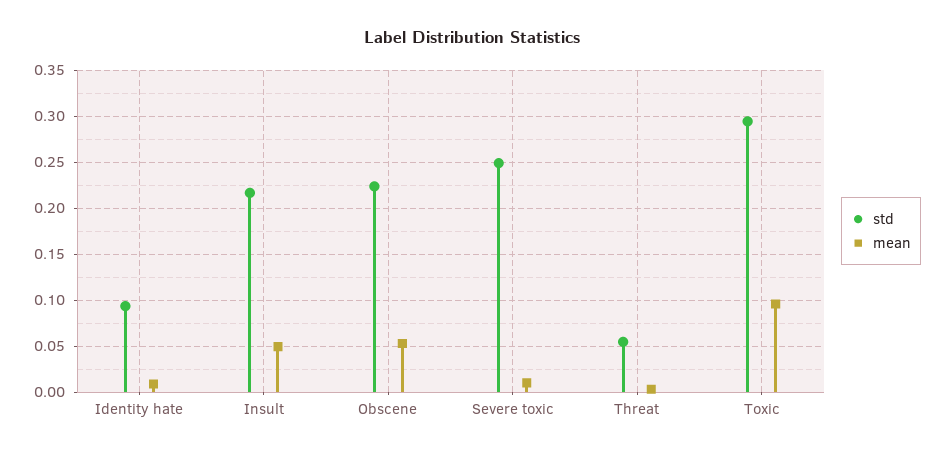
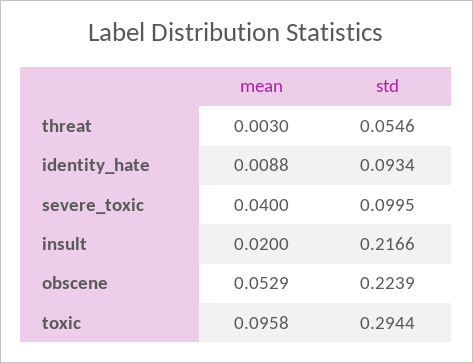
  {
    "std": {
      "Identity hate": 0.0934,
      "Insult": 0.2166,
      "Obscene": 0.2239,
-     "Severe toxic": 0.25,
+     "Severe toxic": 0.0995,
      "Threat": 0.0546,
      "Toxic": 0.2944
    },
    "mean": {
      "Identity hate": 0.0088,
-     "Insult": 0.05,
+     "Insult": 0.02,
      "Obscene": 0.0529,
-     "Severe toxic": 0.01,
+     "Severe toxic": 0.04,
      "Threat": 0.003,
      "Toxic": 0.0958
    }
  }

